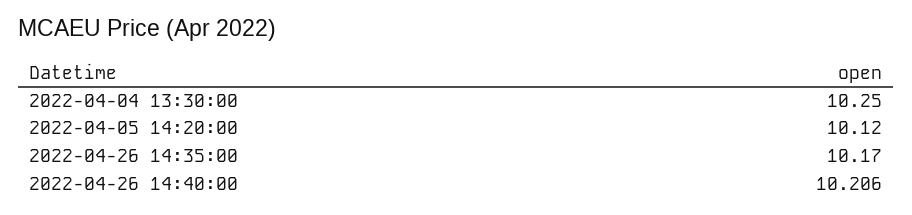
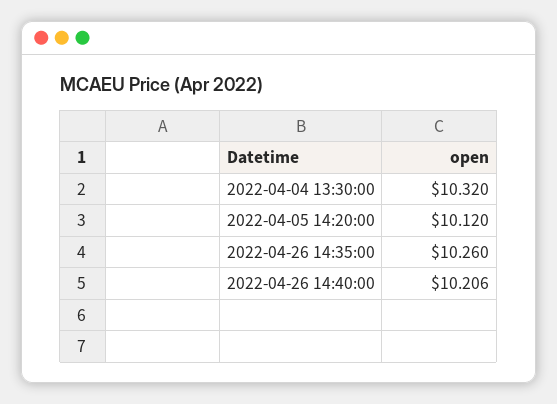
  {
-   "2022-04-04 13:30:00": 10.25,
+   "2022-04-04 13:30:00": 10.32,
    "2022-04-05 14:20:00": 10.12,
-   "2022-04-26 14:35:00": 10.17,
+   "2022-04-26 14:35:00": 10.26,
    "2022-04-26 14:40:00": 10.206
  }

